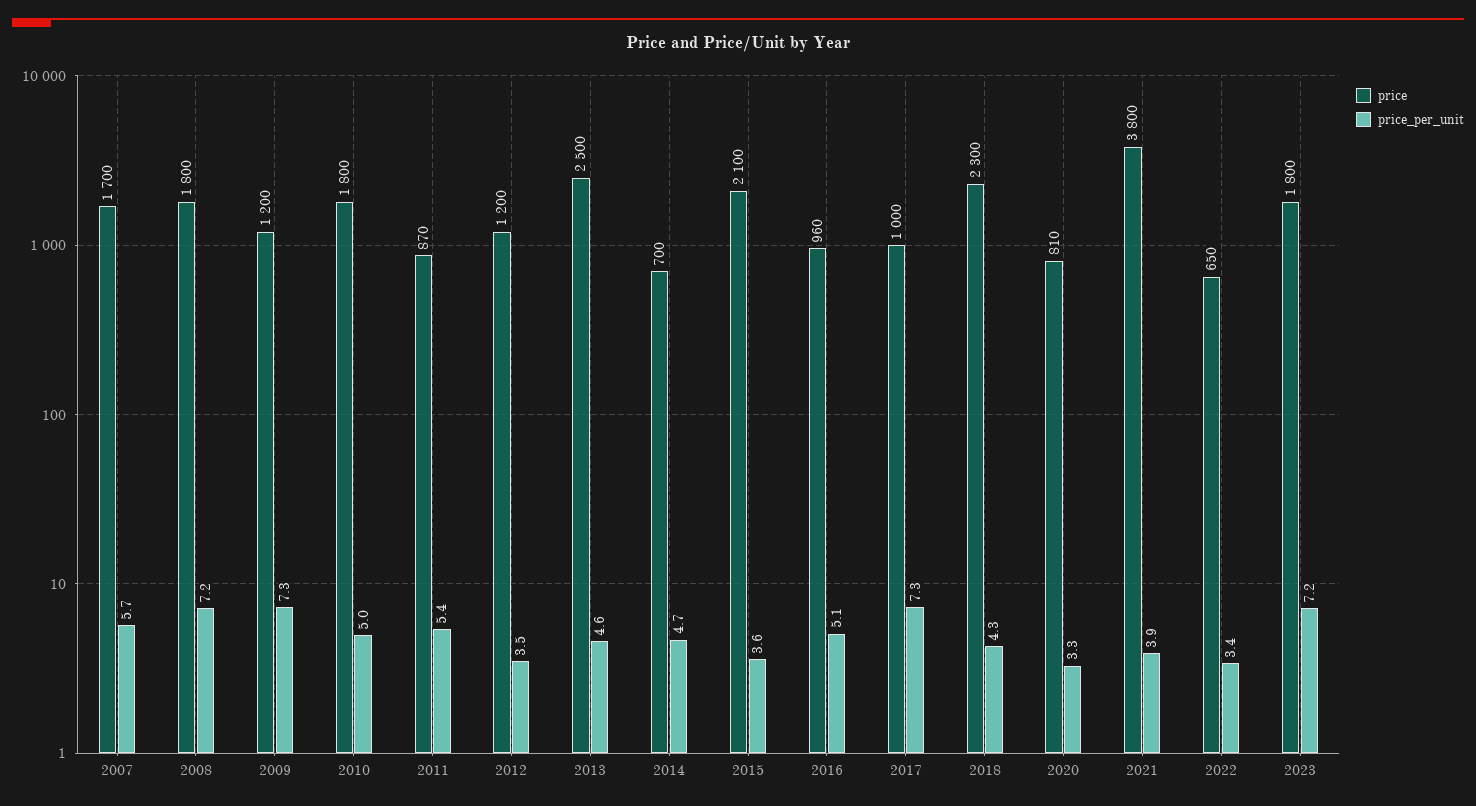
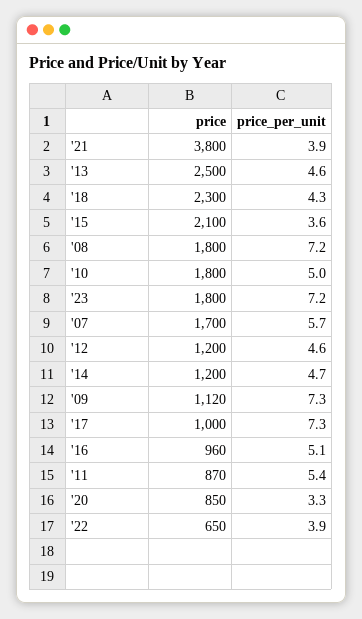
  {
    "price": {
      "2007": 1700,
      "2008": 1800,
-     "2009": 1200,
+     "2009": 1120,
      "2010": 1800,
      "2011": 870,
      "2012": 1200,
      "2013": 2500,
-     "2014": 700,
+     "2014": 1200,
      "2015": 2100,
      "2016": 960,
      "2017": 1000,
      "2018": 2300,
-     "2020": 810,
+     "2020": 850,
      "2021": 3800,
      "2022": 650,
      "2023": 1800
    },
    "price_per_unit": {
      "2007": 5.7,
      "2008": 7.2,
      "2009": 7.3,
      "2010": 5,
      "2011": 5.4,
-     "2012": 3.5,
+     "2012": 4.6,
      "2013": 4.6,
      "2014": 4.7,
      "2015": 3.6,
      "2016": 5.1,
      "2017": 7.3,
      "2018": 4.3,
      "2020": 3.3,
      "2021": 3.9,
-     "2022": 3.4,
+     "2022": 3.9,
      "2023": 7.2
    }
  }

